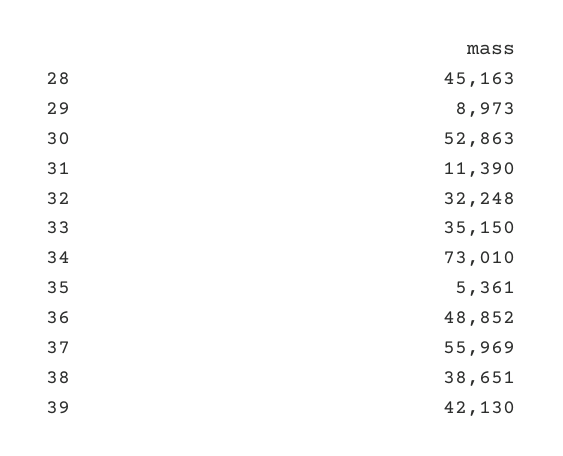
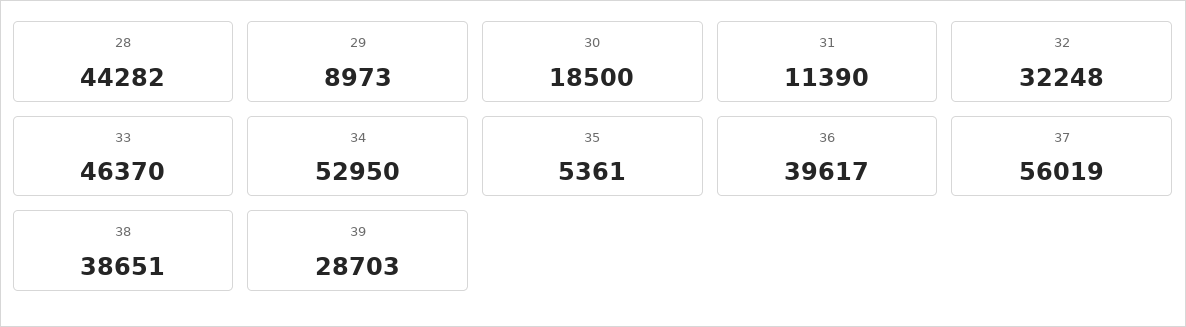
  {
-   "28": 45163,
+   "28": 44282,
    "29": 8973,
-   "30": 52863,
+   "30": 18500,
    "31": 11390,
    "32": 32248,
-   "33": 35150,
+   "33": 46370,
-   "34": 73010,
+   "34": 52950,
    "35": 5361,
-   "36": 48852,
+   "36": 39617,
-   "37": 55969,
+   "37": 56019,
    "38": 38651,
-   "39": 42130
+   "39": 28703
  }

